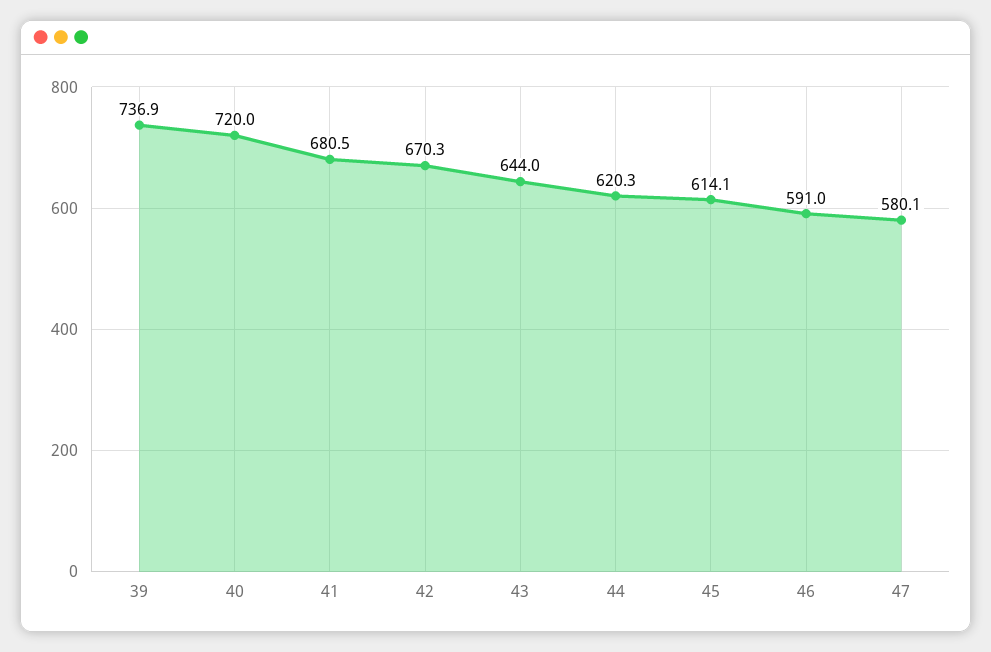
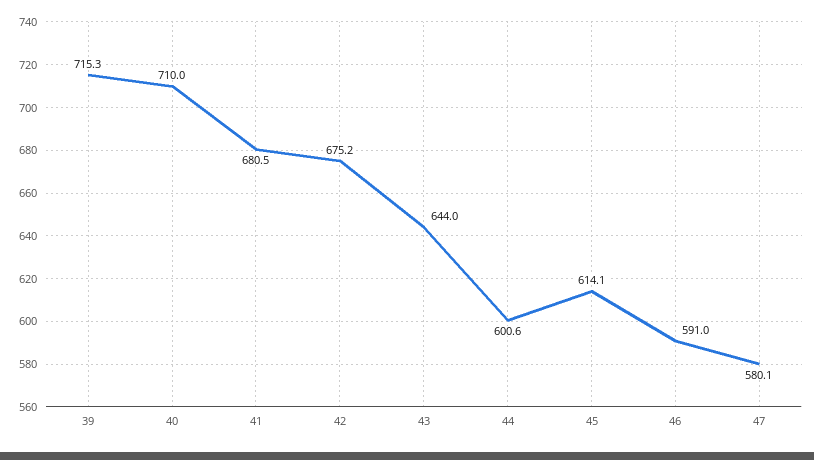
  {
-   "39": 736.9,
+   "39": 715.3,
-   "40": 720,
+   "40": 710,
    "41": 680.5,
-   "42": 670.3,
+   "42": 675.2,
    "43": 644,
-   "44": 620.3,
+   "44": 600.6,
    "45": 614.1,
    "46": 591,
    "47": 580.1
  }

